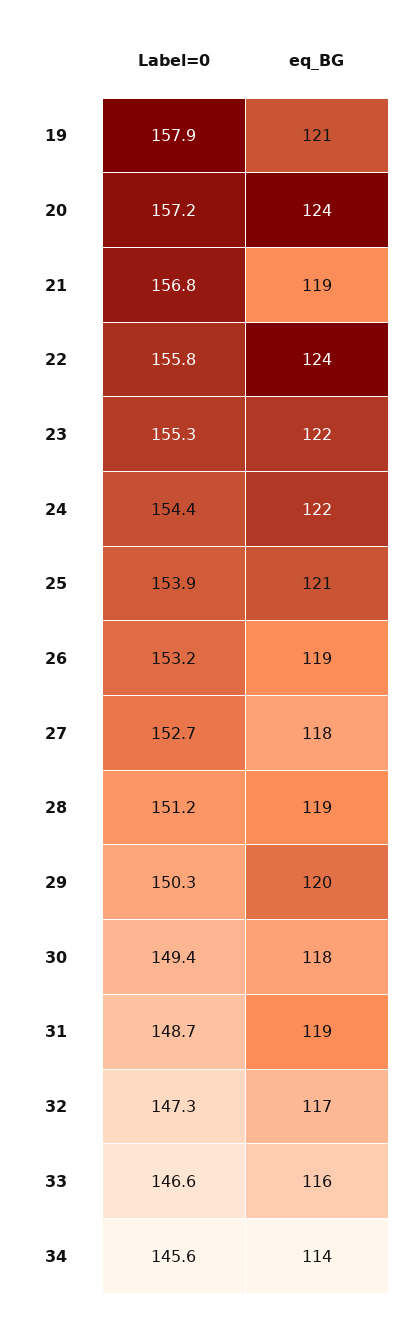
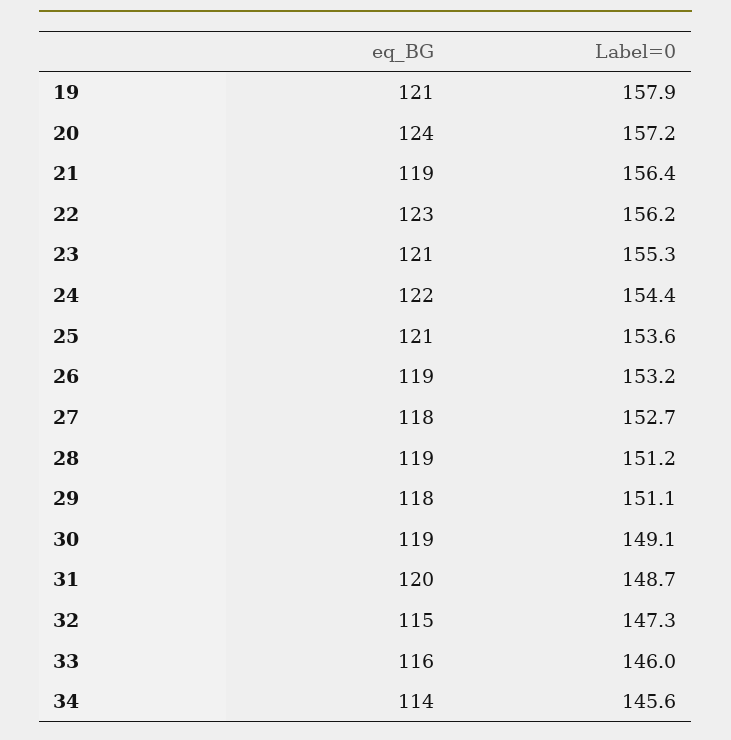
  {
    "Label=0": {
      "19": 157.9,
      "20": 157.2,
-     "21": 156.8,
+     "21": 156.4,
-     "22": 155.8,
+     "22": 156.2,
      "23": 155.3,
      "24": 154.4,
-     "25": 153.9,
+     "25": 153.6,
      "26": 153.2,
      "27": 152.7,
      "28": 151.2,
-     "29": 150.3,
+     "29": 151.1,
-     "30": 149.4,
+     "30": 149.1,
      "31": 148.7,
      "32": 147.3,
-     "33": 146.6,
+     "33": 146,
      "34": 145.6
    },
    "eq_BG": {
      "19": 121,
      "20": 124,
      "21": 119,
-     "22": 124,
+     "22": 123,
-     "23": 122,
+     "23": 121,
      "24": 122,
      "25": 121,
      "26": 119,
      "27": 118,
      "28": 119,
-     "29": 120,
+     "29": 118,
-     "30": 118,
+     "30": 119,
-     "31": 119,
+     "31": 120,
-     "32": 117,
+     "32": 115,
      "33": 116,
      "34": 114
    }
  }

